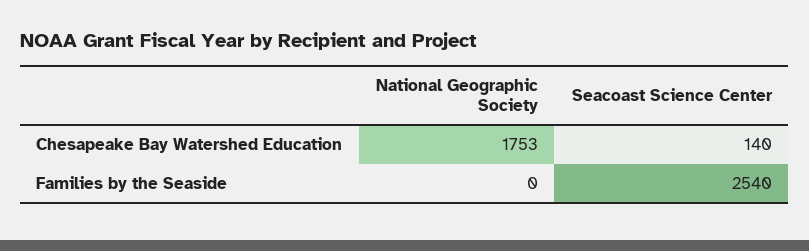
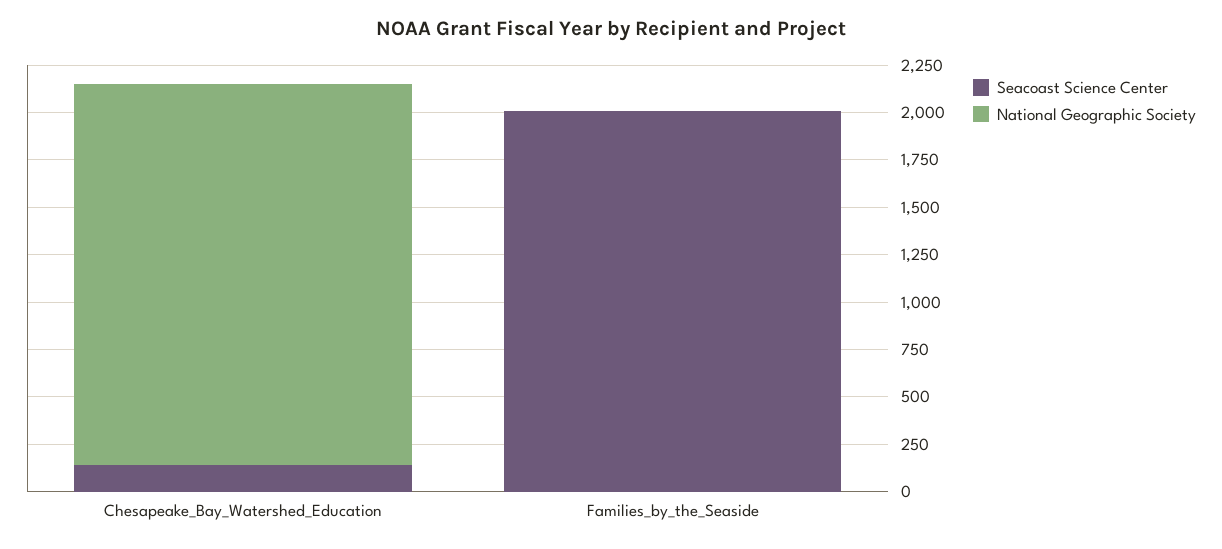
  {
    "National Geographic Society": {
-     "Chesapeake Bay Watershed Education": 1753,
+     "Chesapeake Bay Watershed Education": 2000,
      "Families by the Seaside": 0
    },
    "Seacoast Science Center": {
      "Chesapeake Bay Watershed Education": 140,
-     "Families by the Seaside": 2540
+     "Families by the Seaside": 2000
    }
  }

